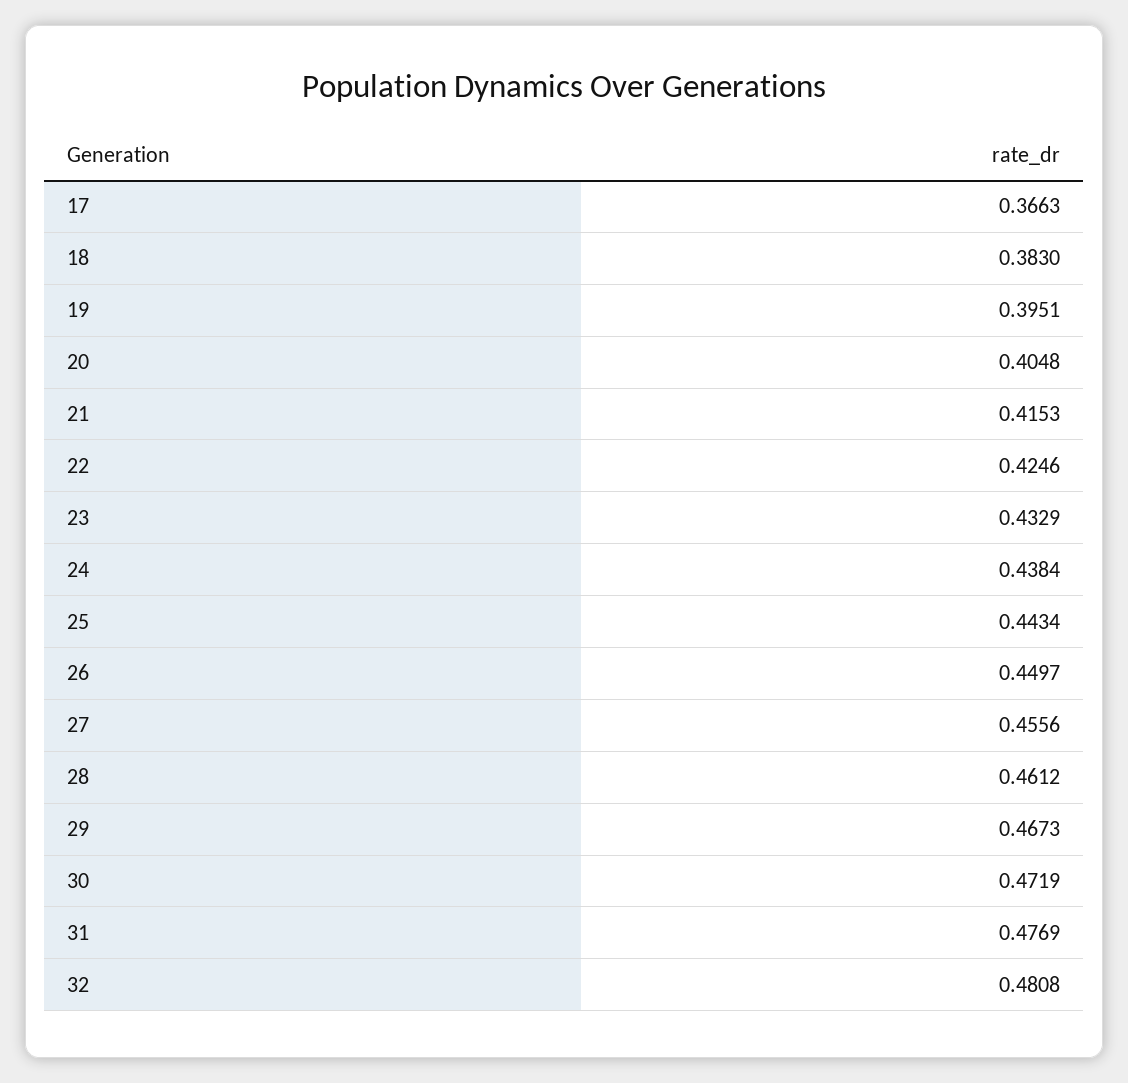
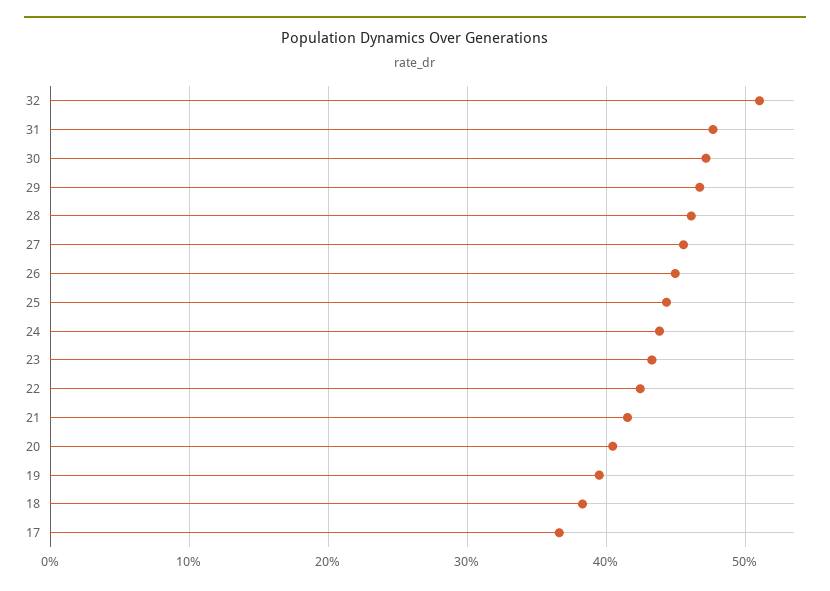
  {
    "17": 0.3663,
    "18": 0.383,
    "19": 0.3951,
    "20": 0.4048,
    "21": 0.4153,
    "22": 0.4246,
    "23": 0.4329,
    "24": 0.4384,
    "25": 0.4434,
    "26": 0.4497,
    "27": 0.4556,
    "28": 0.4612,
    "29": 0.4673,
    "30": 0.4719,
    "31": 0.4769,
-   "32": 0.4808
+   "32": 0.51
  }

